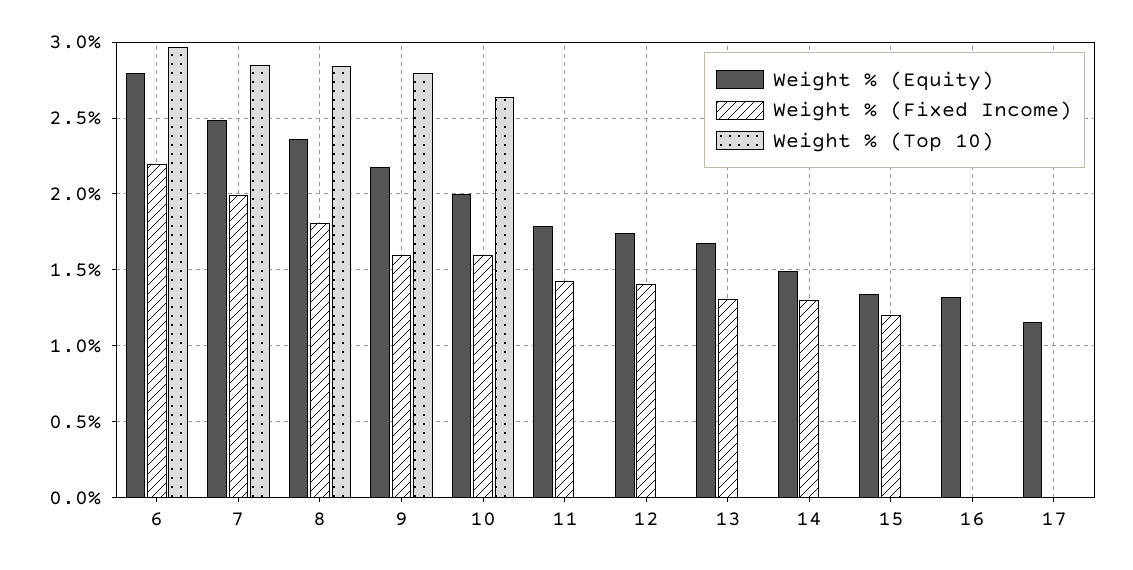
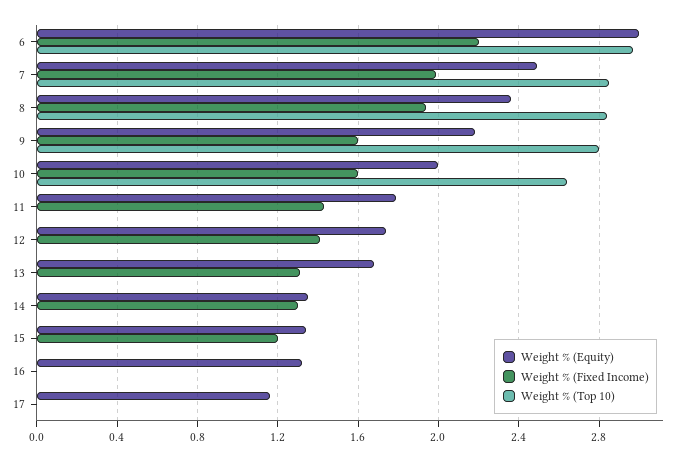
  {
    "Weight % (Equity)": {
-     "6": 2.8,
+     "6": 3,
      "7": 2.5,
      "8": 2.35,
      "9": 2.2,
      "10": 2,
      "11": 1.8,
      "12": 1.75,
      "13": 1.7,
-     "14": 1.5,
+     "14": 1.35,
      "15": 1.35,
      "16": 1.3,
      "17": 1.15
    },
    "Weight % (Fixed Income)": {
      "6": 2.2,
      "7": 2,
-     "8": 1.8,
+     "8": 1.95,
      "9": 1.6,
      "10": 1.6,
      "11": 1.45,
      "12": 1.4,
      "13": 1.3,
      "14": 1.3,
      "15": 1.2,
      "16": 0,
      "17": 0
    },
    "Weight % (Top 10)": {
      "6": 2.95,
      "7": 2.85,
      "8": 2.85,
      "9": 2.8,
      "10": 2.65,
      "11": 0,
      "12": 0,
      "13": 0,
      "14": 0,
      "15": 0,
      "16": 0,
      "17": 0
    }
  }

